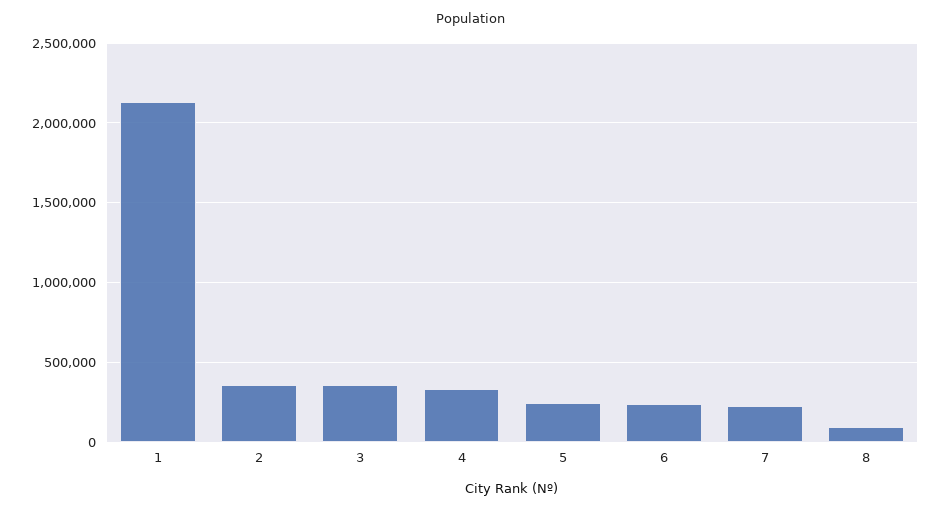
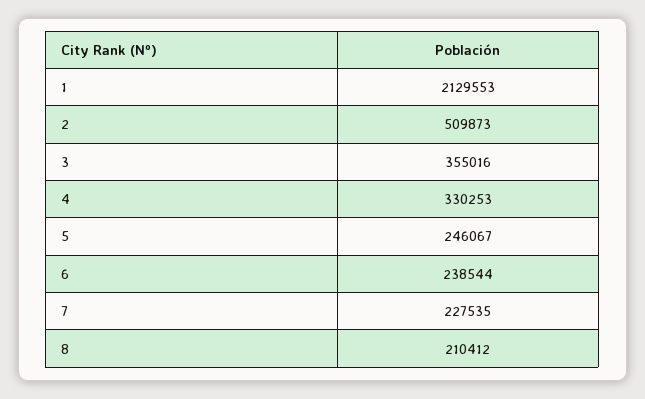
  {
    "1": 2129553,
-   "2": 350000,
+   "2": 509873,
    "3": 355016,
    "4": 330253,
    "5": 246067,
    "6": 238544,
    "7": 227535,
-   "8": 100000
+   "8": 210412
  }

